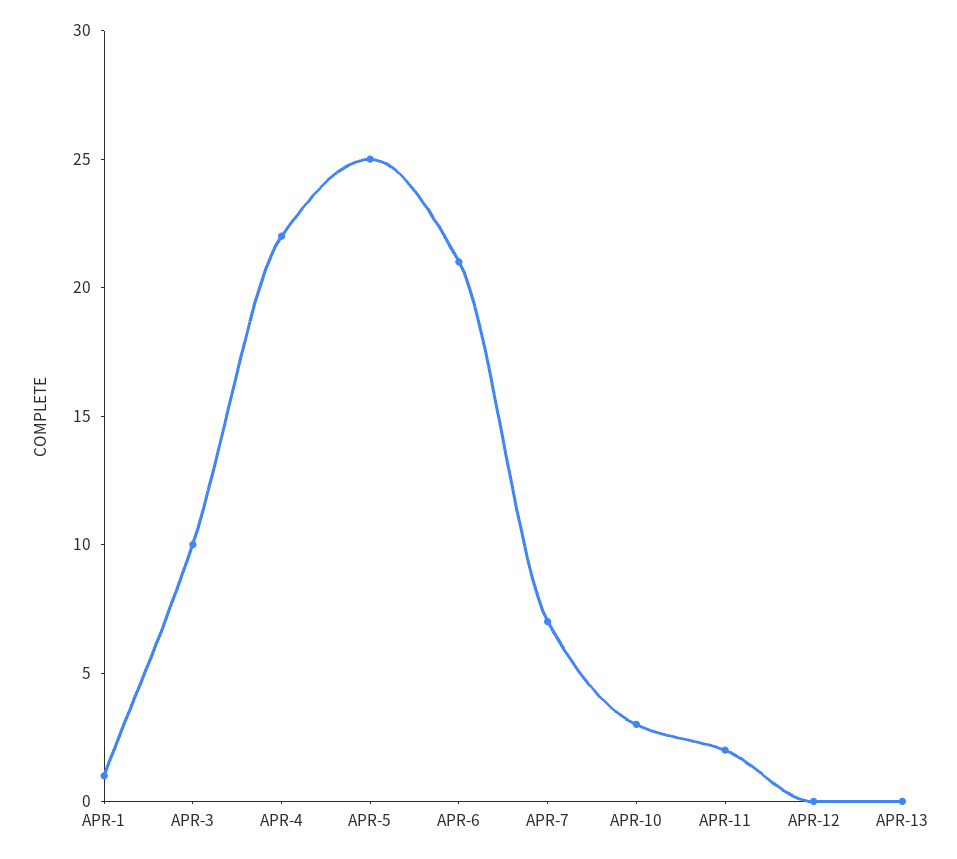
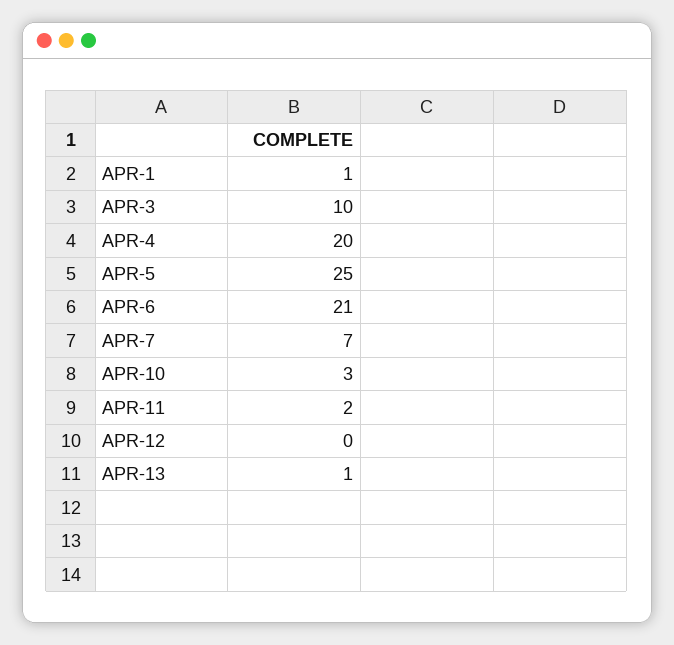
  {
    "APR-1": 1,
    "APR-3": 10,
-   "APR-4": 22,
+   "APR-4": 20,
    "APR-5": 25,
    "APR-6": 21,
    "APR-7": 7,
    "APR-10": 3,
    "APR-11": 2,
    "APR-12": 0,
-   "APR-13": 0
+   "APR-13": 1
  }

